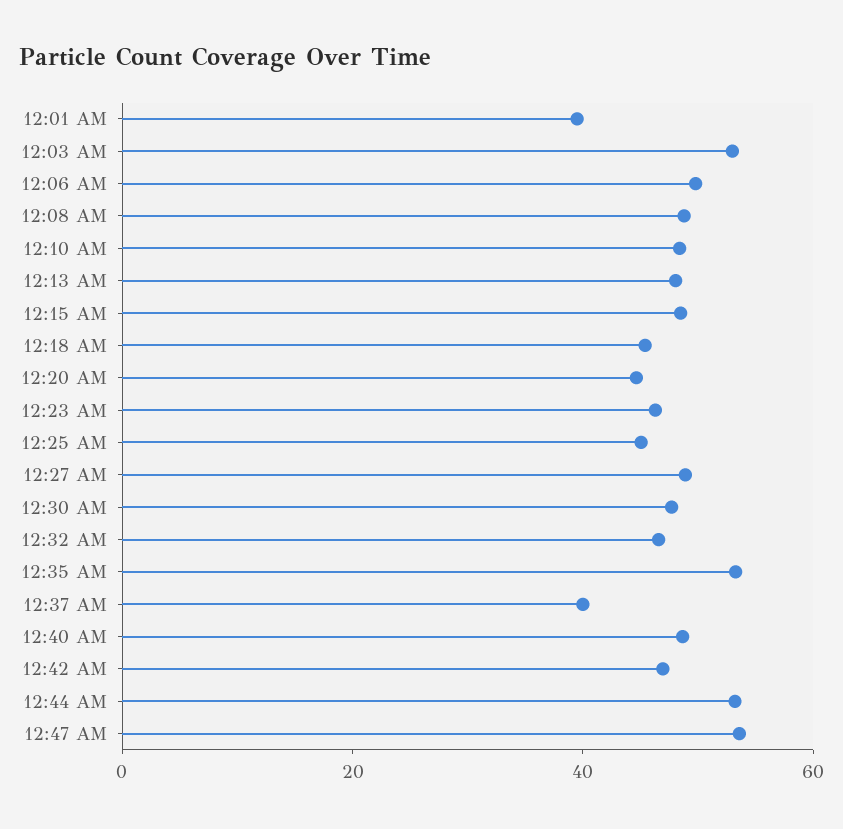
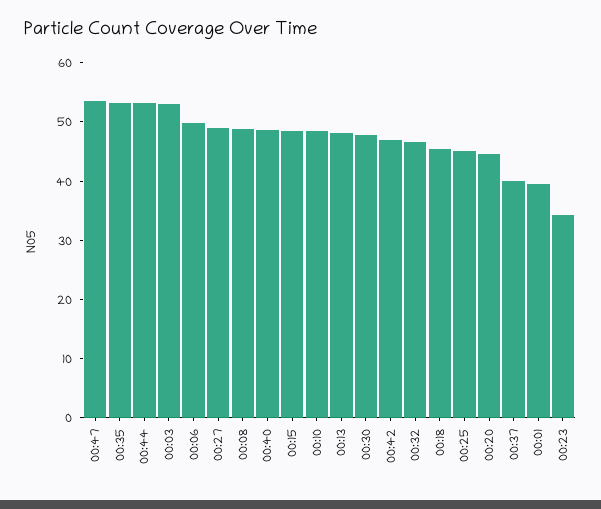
  {
    "12:01 AM": 40,
    "12:03 AM": 52,
    "12:06 AM": 50,
    "12:08 AM": 48,
    "12:10 AM": 48,
    "12:13 AM": 48,
    "12:15 AM": 48,
    "12:18 AM": 46,
    "12:20 AM": 44,
-   "12:23 AM": 45,
+   "12:23 AM": 34,
    "12:25 AM": 46,
    "12:27 AM": 48,
    "12:30 AM": 48,
    "12:32 AM": 46,
    "12:35 AM": 54,
    "12:37 AM": 40,
    "12:40 AM": 48,
    "12:42 AM": 46,
    "12:44 AM": 54,
    "12:47 AM": 54
  }

